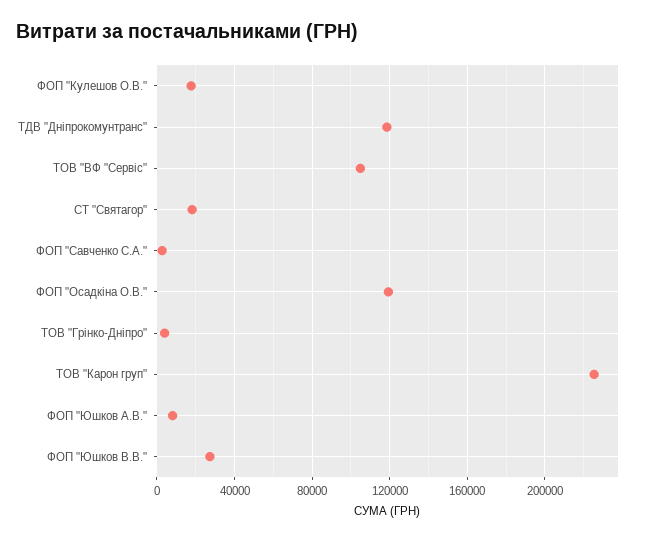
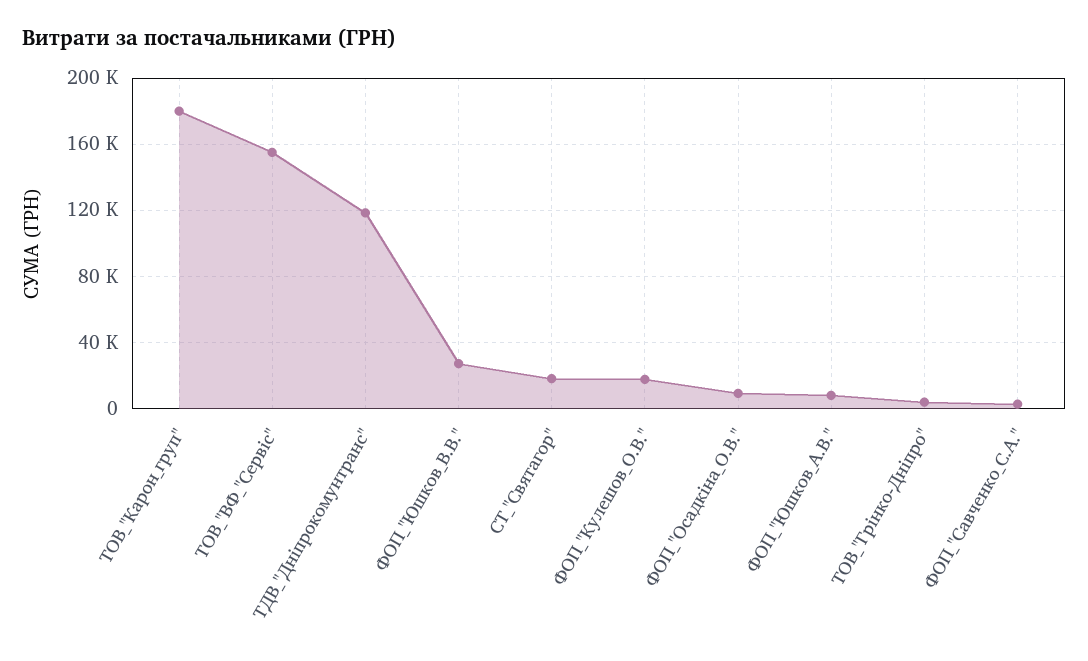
  {
    "ФОП \"Кулешов О.В.\"": 20000,
    "ТДВ \"Дніпрокомунтранс\"": 120000,
-   "ТОВ \"ВФ \"Сервіс\"": 105000,
+   "ТОВ \"ВФ \"Сервіс\"": 155000,
    "СТ \"Святагор\"": 20000,
    "ФОП \"Савченко С.А.\"": 5000,
-   "ФОП \"Осадкіна О.В.\"": 120000,
+   "ФОП \"Осадкіна О.В.\"": 10000,
    "ТОВ \"Грінко-Дніпро\"": 5000,
-   "ТОВ \"Карон груп\"": 225000,
+   "ТОВ \"Карон груп\"": 180000,
    "ФОП \"Юшков А.В.\"": 10000,
    "ФОП \"Юшков В.В.\"": 25000
  }

